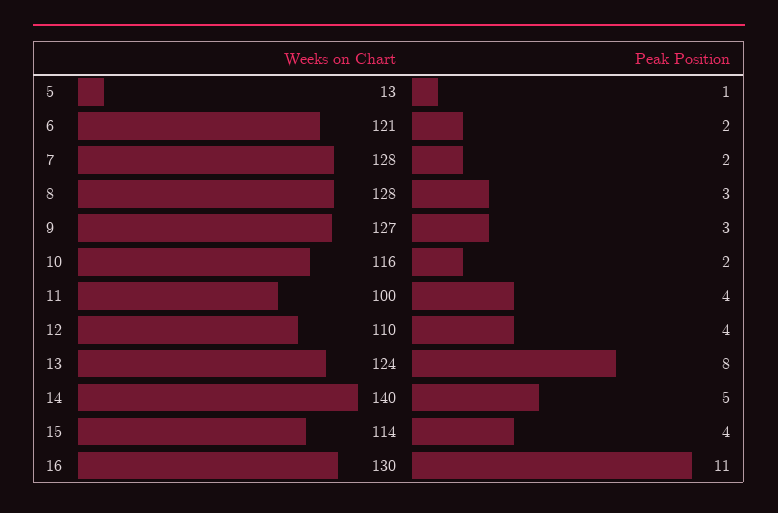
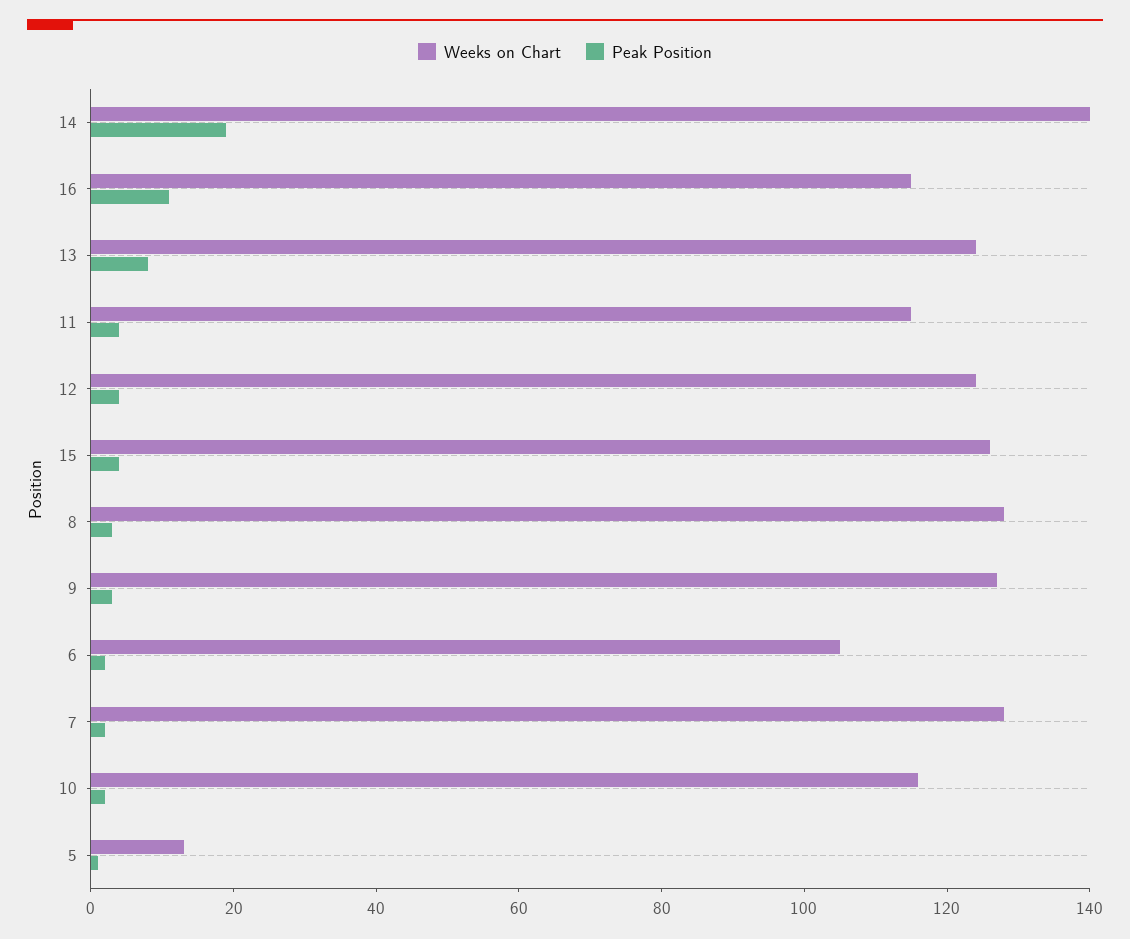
  {
    "Weeks on Chart": {
      "5": 13,
-     "6": 121,
+     "6": 105,
      "7": 128,
      "8": 128,
      "9": 127,
      "10": 116,
-     "11": 100,
+     "11": 115,
-     "12": 110,
+     "12": 125,
      "13": 124,
      "14": 140,
-     "15": 114,
+     "15": 125,
-     "16": 130
+     "16": 115
    },
    "Peak Position": {
      "5": 1,
      "6": 2,
      "7": 2,
      "8": 3,
      "9": 3,
      "10": 2,
      "11": 4,
      "12": 4,
      "13": 8,
-     "14": 5,
+     "14": 20,
      "15": 4,
      "16": 11
    }
  }

